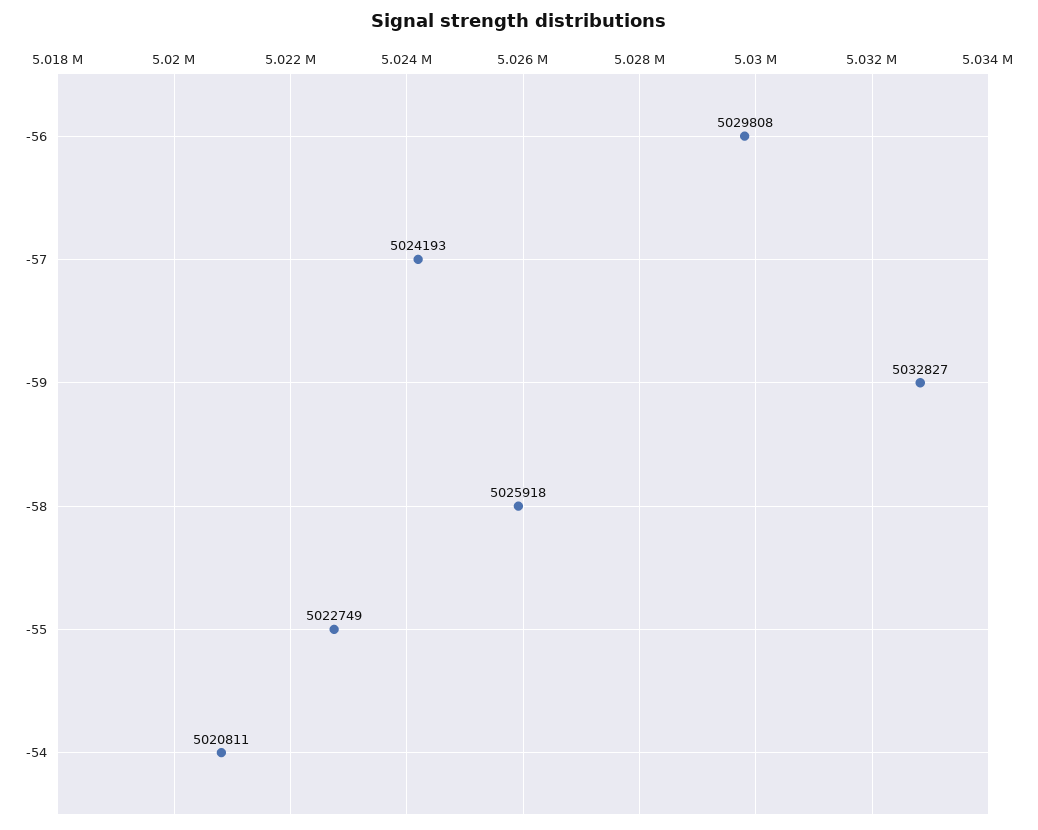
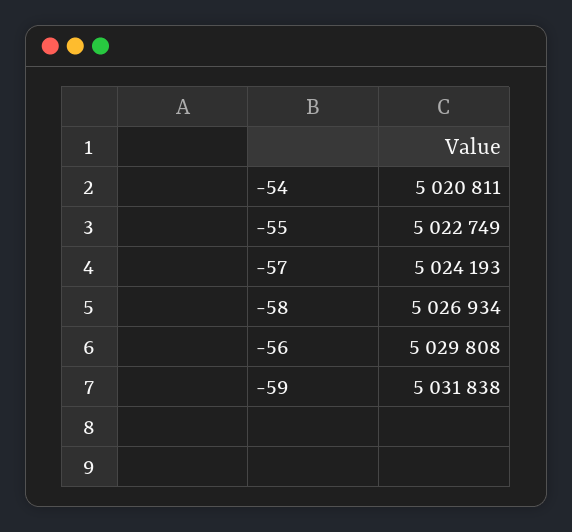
  {
    "-56": 5029808,
    "-57": 5024193,
-   "-59": 5032827,
+   "-59": 5031838,
-   "-58": 5025918,
+   "-58": 5026934,
    "-55": 5022749,
    "-54": 5020811
  }

